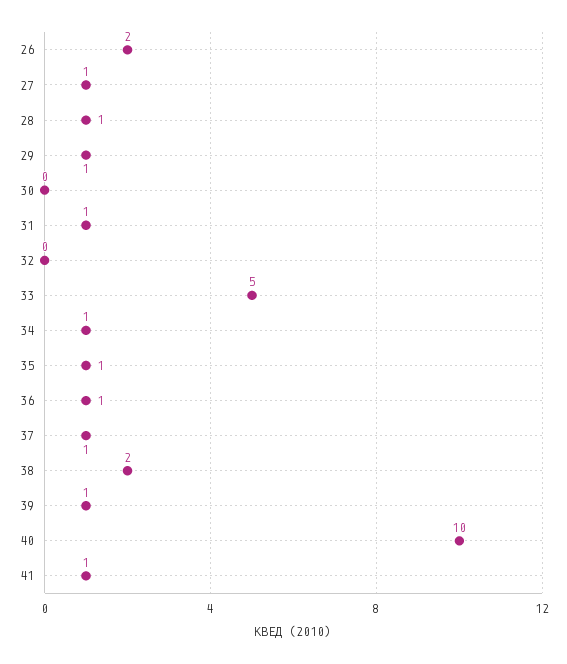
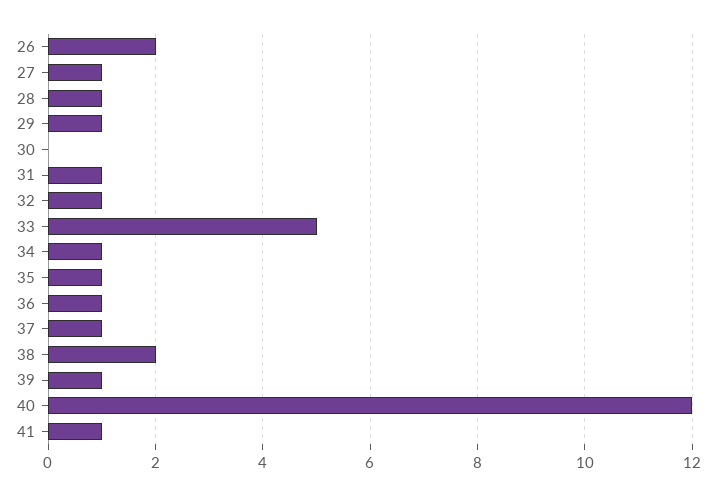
  {
    "26": 2,
    "27": 1,
    "28": 1,
    "29": 1,
    "30": 0,
    "31": 1,
-   "32": 0,
+   "32": 1,
    "33": 5,
    "34": 1,
    "35": 1,
    "36": 1,
    "37": 1,
    "38": 2,
    "39": 1,
-   "40": 10,
+   "40": 12,
    "41": 1
  }

